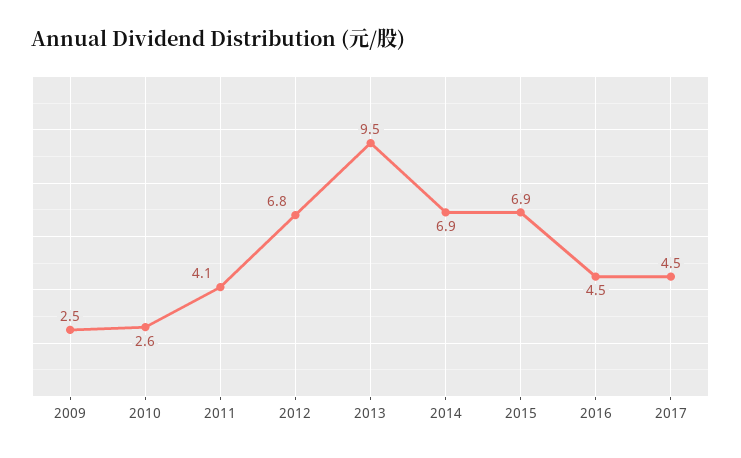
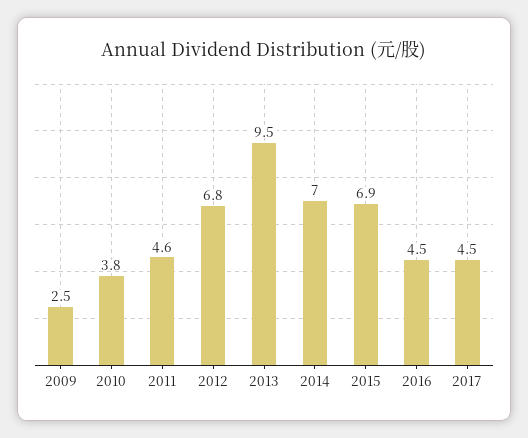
  {
    "2009": 2.5,
-   "2010": 2.6,
+   "2010": 3.8,
-   "2011": 4.1,
+   "2011": 4.6,
    "2012": 6.8,
    "2013": 9.5,
-   "2014": 6.9,
+   "2014": 7,
    "2015": 6.9,
    "2016": 4.5,
    "2017": 4.5
  }

